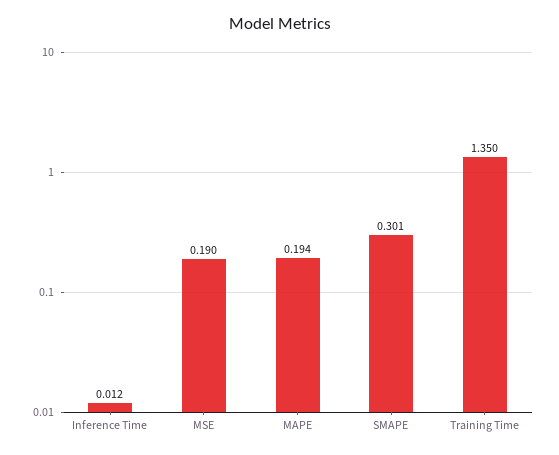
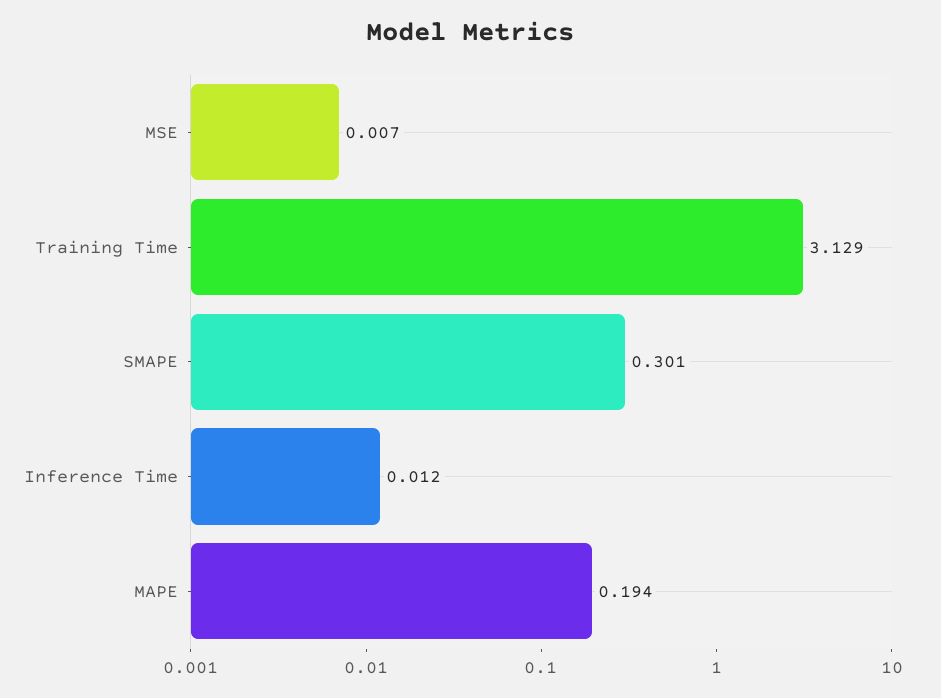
  {
    "Inference Time": 0.012,
-   "MSE": 0.19,
+   "MSE": 0.007,
    "MAPE": 0.194,
    "SMAPE": 0.301,
-   "Training Time": 1.35
+   "Training Time": 3.129
  }

